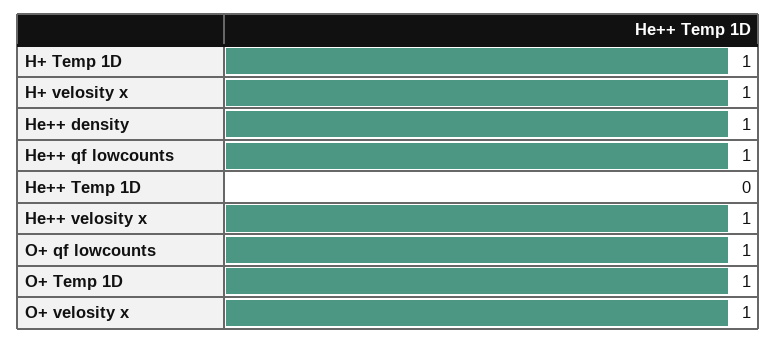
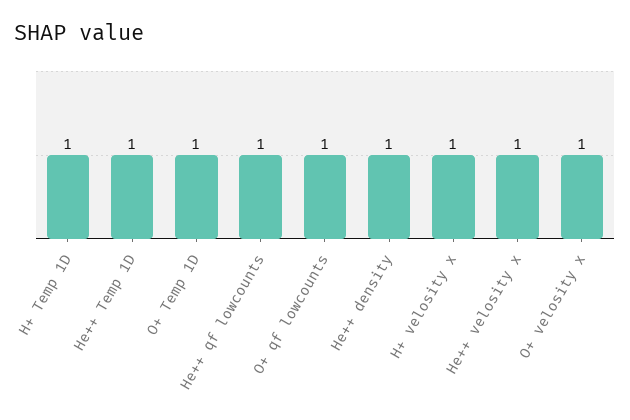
  {
    "H+ Temp 1D": 1,
    "H+ velosity x": 1,
    "He++ density": 1,
    "He++ qf lowcounts": 1,
-   "He++ Temp 1D": 0,
+   "He++ Temp 1D": 1,
    "He++ velosity x": 1,
    "O+ qf lowcounts": 1,
    "O+ Temp 1D": 1,
    "O+ velosity x": 1
  }

